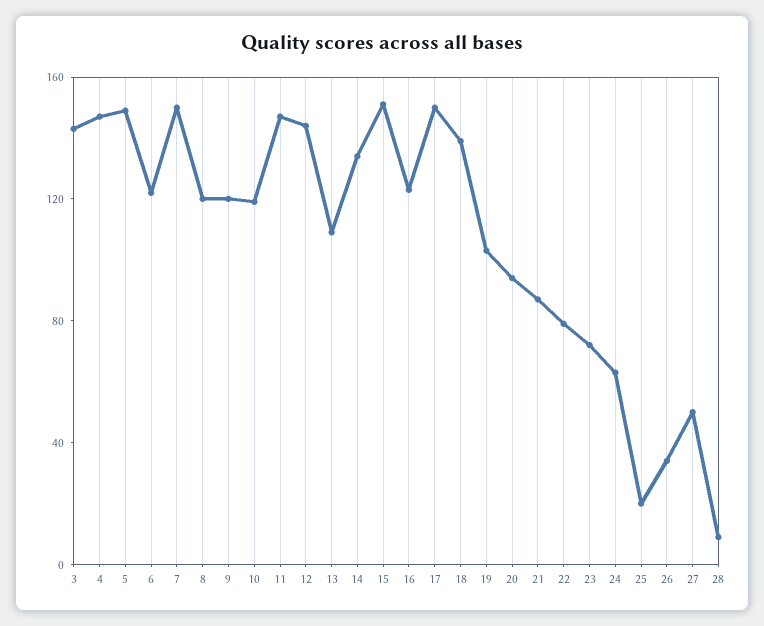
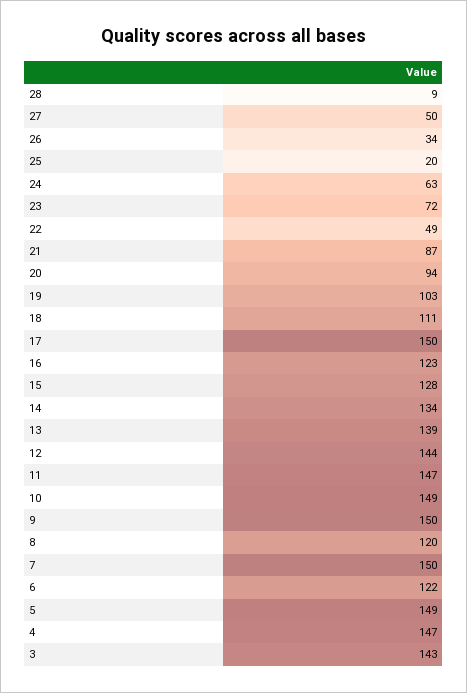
  {
    "3": 143,
    "4": 147,
    "5": 149,
    "6": 122,
    "7": 150,
    "8": 120,
-   "9": 120,
+   "9": 150,
-   "10": 120,
+   "10": 149,
    "11": 147,
    "12": 144,
-   "13": 110,
+   "13": 139,
    "14": 134,
-   "15": 150,
+   "15": 128,
    "16": 123,
    "17": 150,
-   "18": 140,
+   "18": 111,
    "19": 103,
    "20": 94,
    "21": 87,
-   "22": 80,
+   "22": 49,
    "23": 72,
    "24": 63,
    "25": 20,
    "26": 34,
    "27": 50,
    "28": 9
  }

